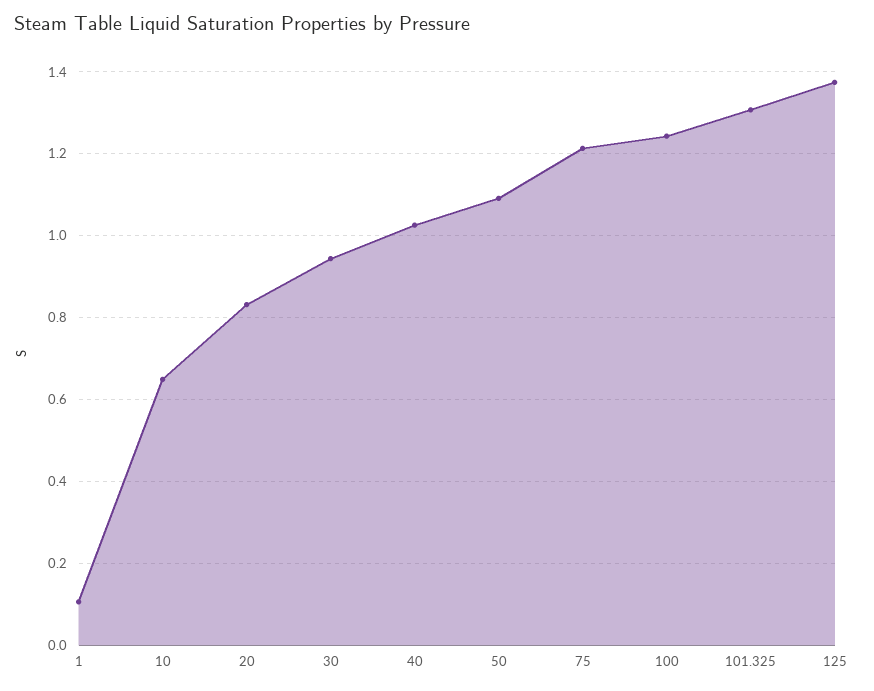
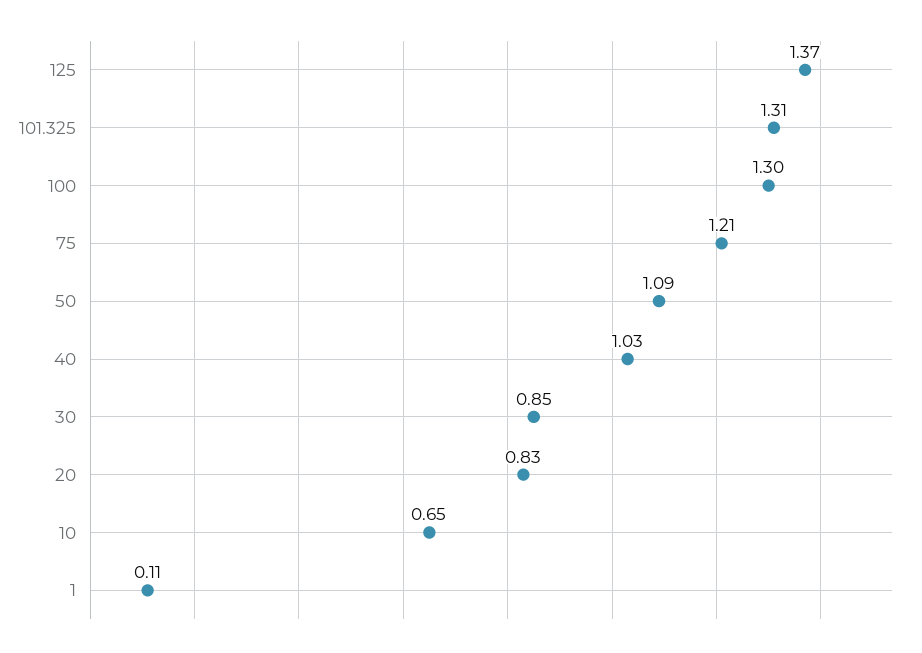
  {
    "1": 0.11,
    "10": 0.65,
    "20": 0.83,
-   "30": 0.94,
+   "30": 0.85,
    "40": 1.03,
    "50": 1.09,
    "75": 1.21,
-   "100": 1.24,
+   "100": 1.3,
    "101.325": 1.31,
    "125": 1.37
  }

